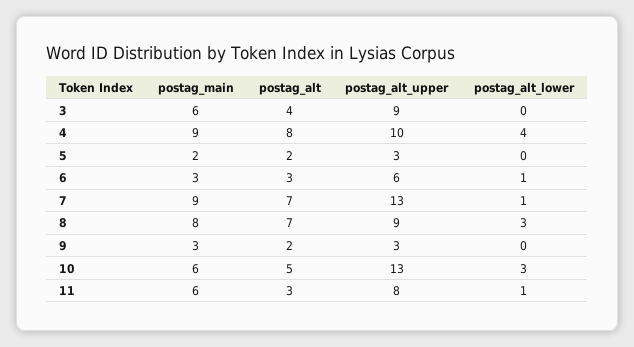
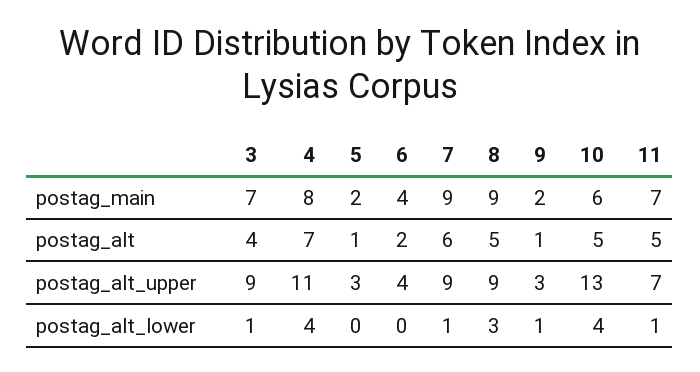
  {
    "postag_main": {
-     "3": 6,
+     "3": 7,
-     "4": 9,
+     "4": 8,
      "5": 2,
-     "6": 3,
+     "6": 4,
      "7": 9,
-     "8": 8,
+     "8": 9,
-     "9": 3,
+     "9": 2,
      "10": 6,
-     "11": 6
+     "11": 7
    },
    "postag_alt": {
      "3": 4,
-     "4": 8,
+     "4": 7,
-     "5": 2,
+     "5": 1,
-     "6": 3,
+     "6": 2,
-     "7": 7,
+     "7": 6,
-     "8": 7,
+     "8": 5,
-     "9": 2,
+     "9": 1,
      "10": 5,
-     "11": 3
+     "11": 5
    },
    "postag_alt_upper": {
      "3": 9,
-     "4": 10,
+     "4": 11,
      "5": 3,
-     "6": 6,
+     "6": 4,
-     "7": 13,
+     "7": 9,
      "8": 9,
      "9": 3,
      "10": 13,
-     "11": 8
+     "11": 7
    },
    "postag_alt_lower": {
-     "3": 0,
+     "3": 1,
      "4": 4,
      "5": 0,
-     "6": 1,
+     "6": 0,
      "7": 1,
      "8": 3,
-     "9": 0,
+     "9": 1,
-     "10": 3,
+     "10": 4,
      "11": 1
    }
  }

